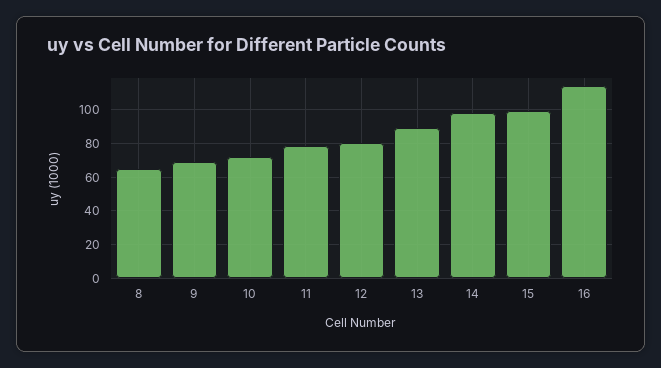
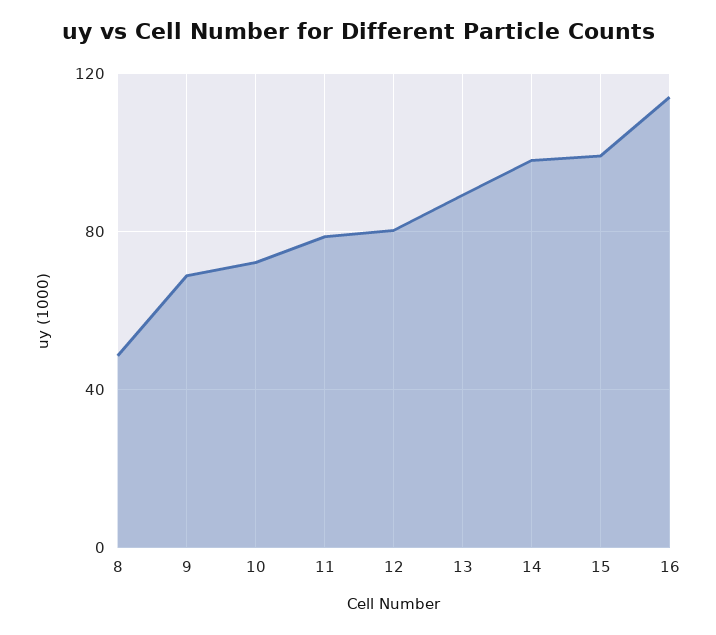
  {
-   "8": 65,
+   "8": 50,
    "9": 70,
    "10": 70,
    "11": 80,
    "12": 80,
    "13": 90,
    "14": 100,
    "15": 100,
    "16": 115
  }

